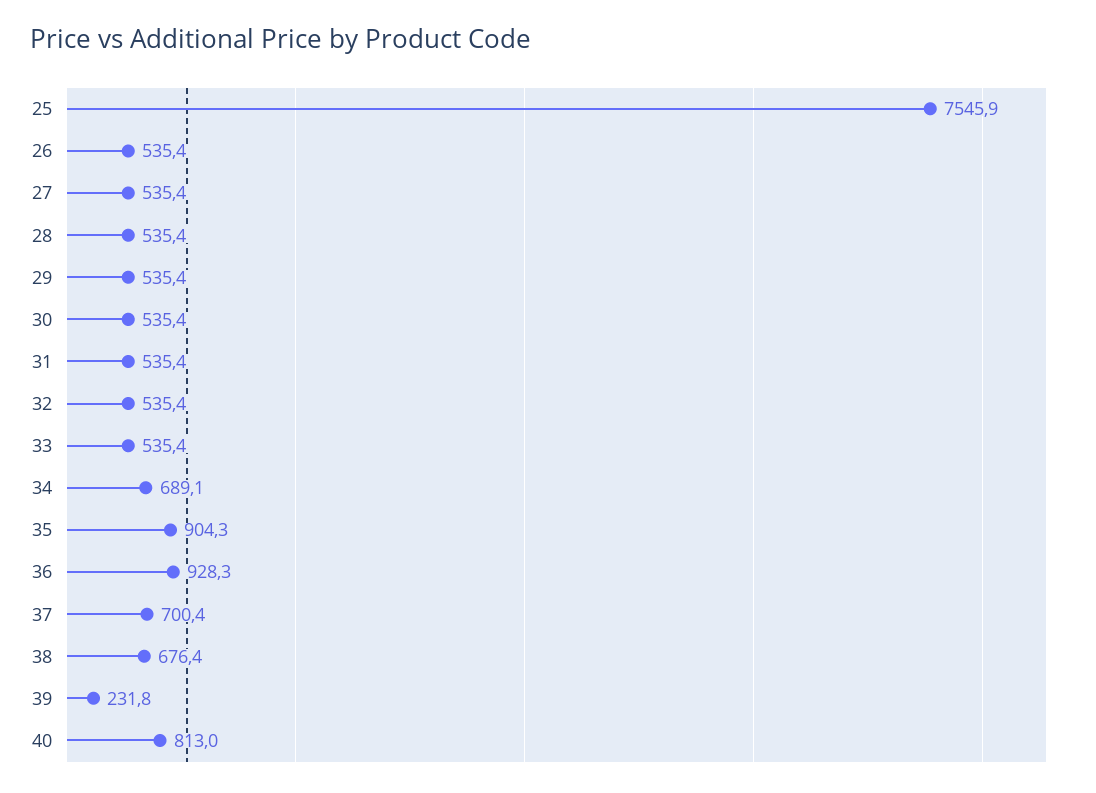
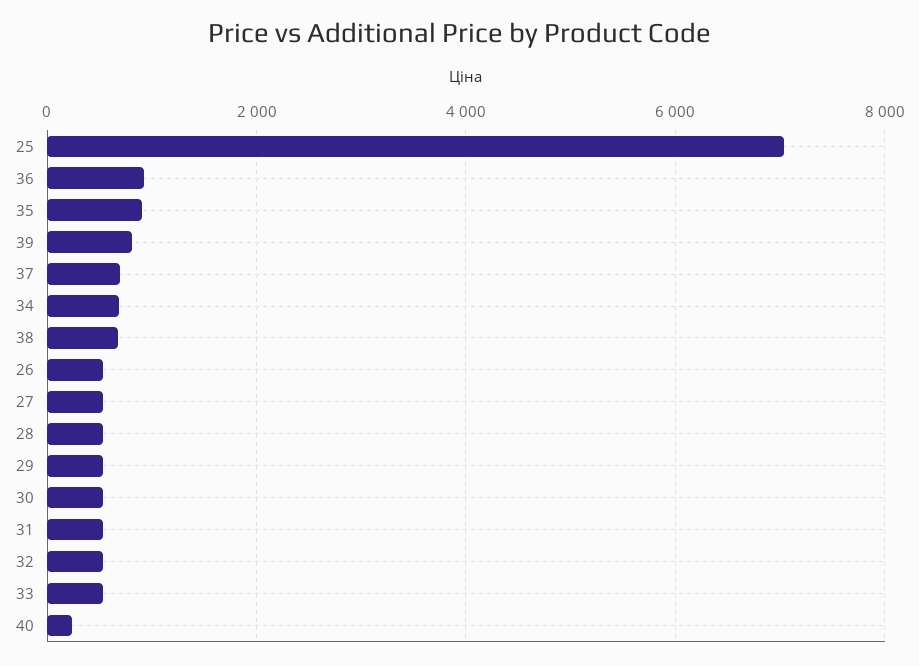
  {
-   "25": 7545.9,
+   "25": 7000,
    "26": 535.4,
    "27": 535.4,
    "28": 535.4,
    "29": 535.4,
    "30": 535.4,
    "31": 535.4,
    "32": 535.4,
    "33": 535.4,
    "34": 689.1,
    "35": 904.3,
    "36": 928.3,
    "37": 700.4,
    "38": 676.4,
-   "39": 231.8,
+   "39": 800,
-   "40": 813
+   "40": 200
  }

